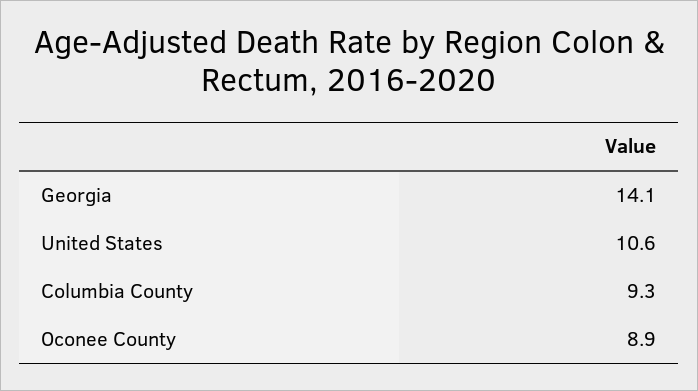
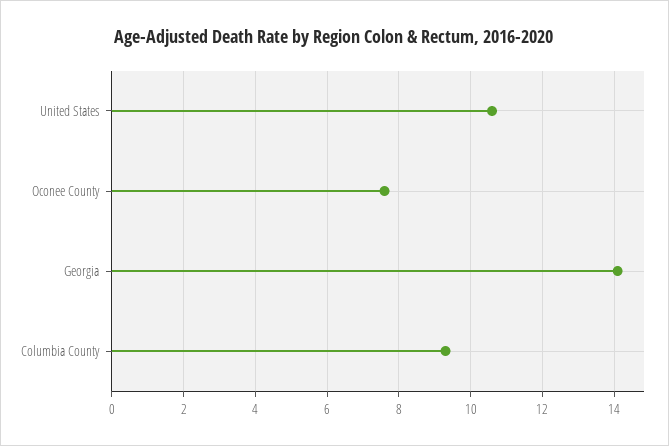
  {
    "Georgia": 14.1,
    "United States": 10.6,
    "Columbia County": 9.3,
-   "Oconee County": 8.9
+   "Oconee County": 7.5
  }

